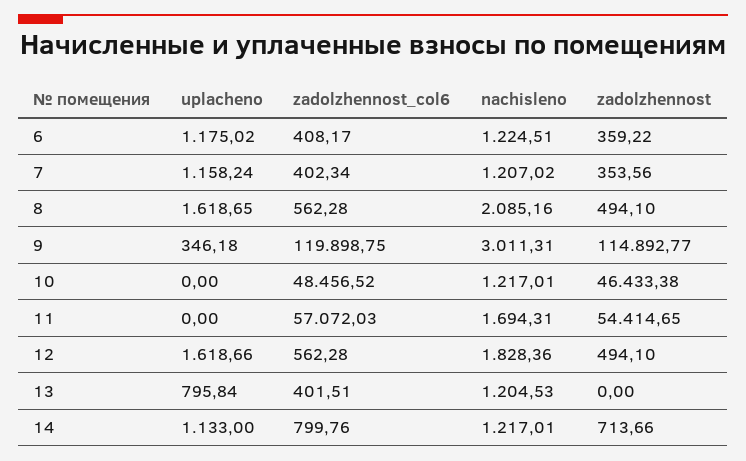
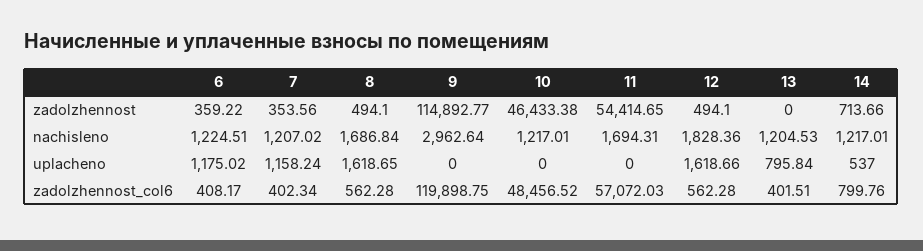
  {
    "uplacheno": {
      "6": 1175.02,
      "7": 1158.24,
      "8": 1618.65,
-     "9": 346.18,
+     "9": 0,
      "10": 0,
      "11": 0,
      "12": 1618.66,
      "13": 795.84,
-     "14": 1133
+     "14": 537
    },
    "zadolzhennost_col6": {
      "6": 408.17,
      "7": 402.34,
      "8": 562.28,
      "9": 119898.75,
      "10": 48456.52,
      "11": 57072.03,
      "12": 562.28,
      "13": 401.51,
      "14": 799.76
    },
    "nachisleno": {
      "6": 1224.51,
      "7": 1207.02,
-     "8": 2085.16,
+     "8": 1686.84,
-     "9": 3011.31,
+     "9": 2962.64,
      "10": 1217.01,
      "11": 1694.31,
      "12": 1828.36,
      "13": 1204.53,
      "14": 1217.01
    },
    "zadolzhennost": {
      "6": 359.22,
      "7": 353.56,
      "8": 494.1,
      "9": 114892.77,
      "10": 46433.38,
      "11": 54414.65,
      "12": 494.1,
      "13": 0,
      "14": 713.66
    }
  }

